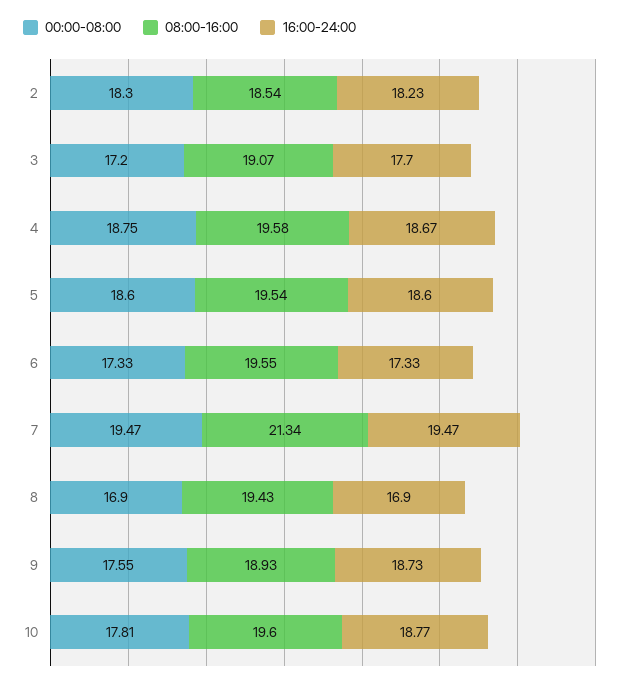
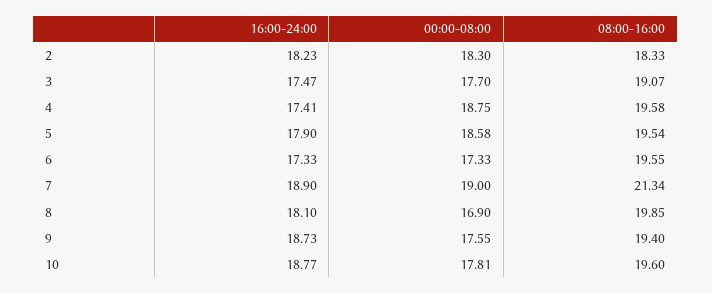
  {
    "00:00-08:00": {
      "2": 18.3,
-     "3": 17.2,
+     "3": 17.7,
      "4": 18.75,
-     "5": 18.6,
+     "5": 18.58,
      "6": 17.33,
-     "7": 19.47,
+     "7": 19,
      "8": 16.9,
      "9": 17.55,
      "10": 17.81
    },
    "08:00-16:00": {
-     "2": 18.54,
+     "2": 18.33,
      "3": 19.07,
      "4": 19.58,
      "5": 19.54,
      "6": 19.55,
      "7": 21.34,
-     "8": 19.43,
+     "8": 19.85,
-     "9": 18.93,
+     "9": 19.4,
      "10": 19.6
    },
    "16:00-24:00": {
      "2": 18.23,
-     "3": 17.7,
+     "3": 17.47,
-     "4": 18.67,
+     "4": 17.41,
-     "5": 18.6,
+     "5": 17.9,
      "6": 17.33,
-     "7": 19.47,
+     "7": 18.9,
-     "8": 16.9,
+     "8": 18.1,
      "9": 18.73,
      "10": 18.77
    }
  }

